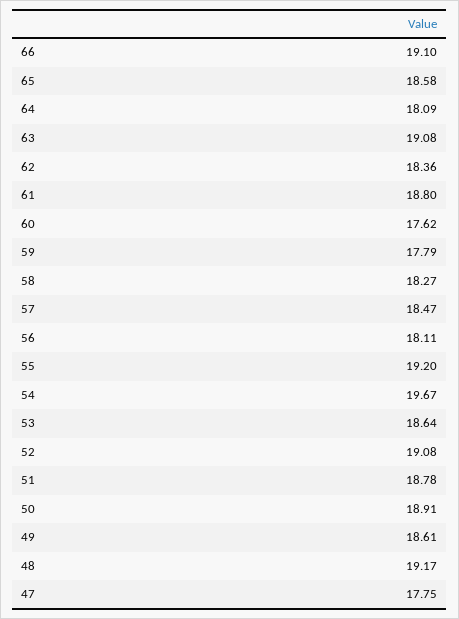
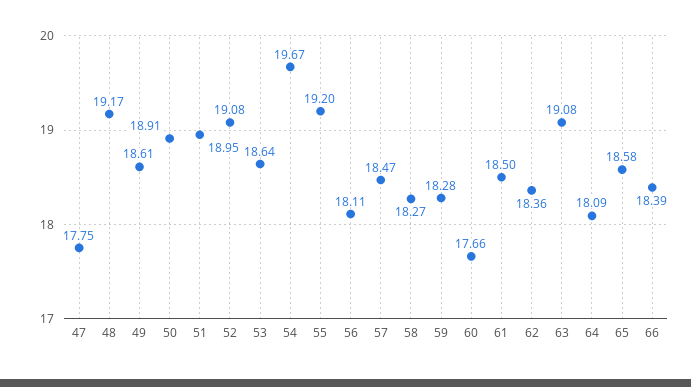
  {
-   "66": 19.1,
+   "66": 18.39,
    "65": 18.58,
    "64": 18.09,
    "63": 19.08,
    "62": 18.36,
-   "61": 18.8,
+   "61": 18.5,
-   "60": 17.62,
+   "60": 17.66,
-   "59": 17.79,
+   "59": 18.28,
    "58": 18.27,
    "57": 18.47,
    "56": 18.11,
    "55": 19.2,
    "54": 19.67,
    "53": 18.64,
    "52": 19.08,
-   "51": 18.78,
+   "51": 18.95,
    "50": 18.91,
    "49": 18.61,
    "48": 19.17,
    "47": 17.75
  }

